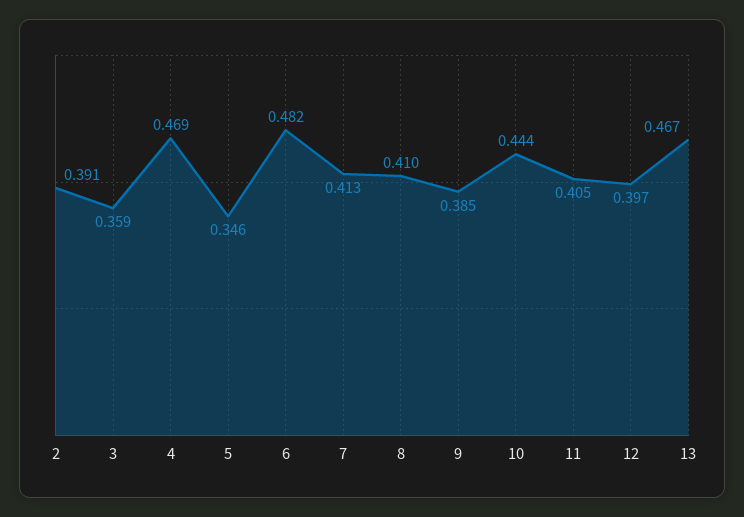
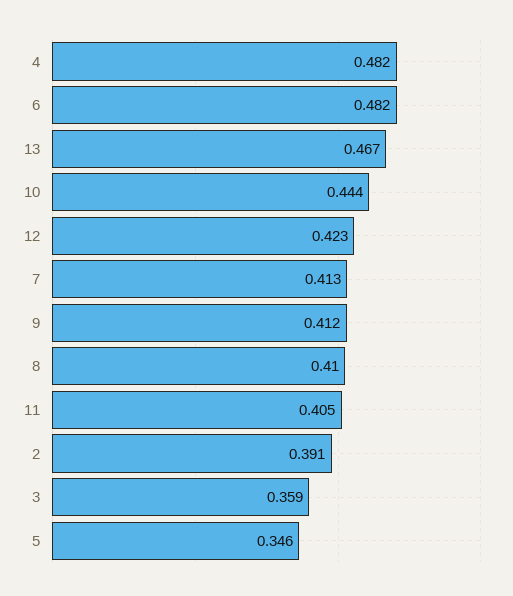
  {
    "2": 0.391,
    "3": 0.359,
-   "4": 0.469,
+   "4": 0.482,
    "5": 0.346,
    "6": 0.482,
    "7": 0.413,
    "8": 0.41,
-   "9": 0.385,
+   "9": 0.412,
    "10": 0.444,
    "11": 0.405,
-   "12": 0.397,
+   "12": 0.423,
    "13": 0.467
  }

